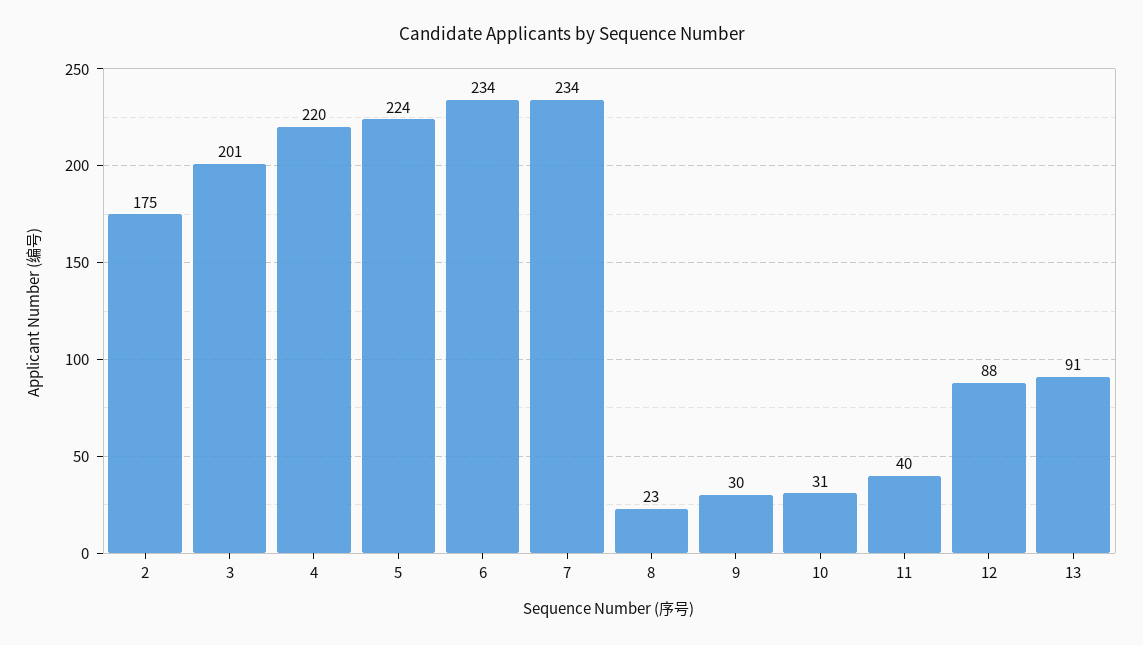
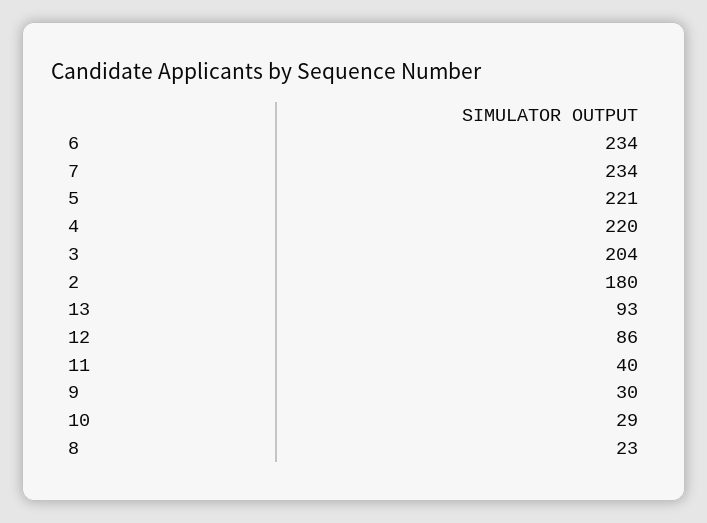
  {
-   "2": 175,
+   "2": 180,
-   "3": 201,
+   "3": 204,
    "4": 220,
-   "5": 224,
+   "5": 221,
    "6": 234,
    "7": 234,
    "8": 23,
    "9": 30,
-   "10": 31,
+   "10": 29,
    "11": 40,
-   "12": 88,
+   "12": 86,
-   "13": 91
+   "13": 93
  }

